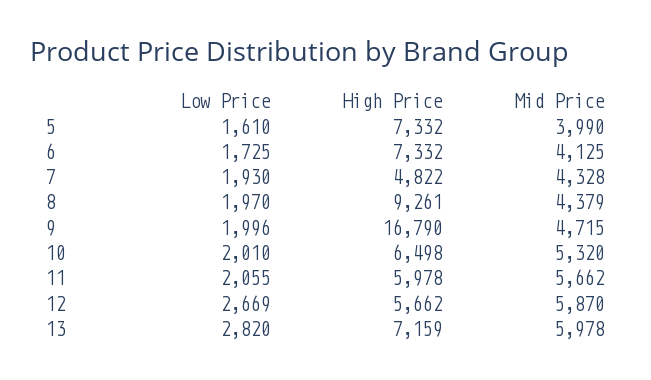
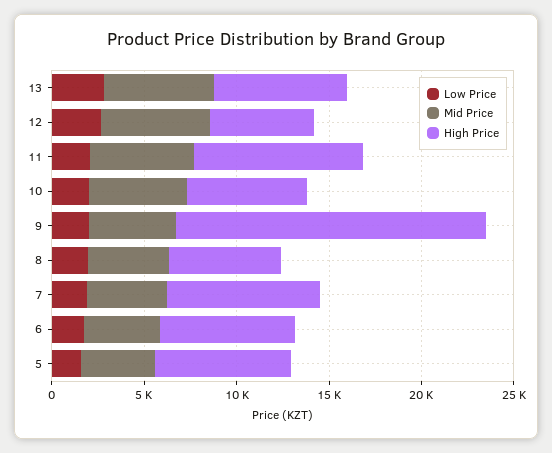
  {
    "Low Price": {
      "5": 1610,
      "6": 1725,
      "7": 1930,
      "8": 1970,
      "9": 1996,
      "10": 2010,
      "11": 2055,
      "12": 2669,
      "13": 2820
    },
    "High Price": {
      "5": 7332,
      "6": 7332,
-     "7": 4822,
+     "7": 8000,
-     "8": 9261,
+     "8": 6000,
      "9": 16790,
      "10": 6498,
-     "11": 5978,
+     "11": 9000,
      "12": 5662,
      "13": 7159
    },
    "Mid Price": {
      "5": 3990,
      "6": 4125,
      "7": 4328,
      "8": 4379,
      "9": 4715,
      "10": 5320,
      "11": 5662,
      "12": 5870,
      "13": 5978
    }
  }

